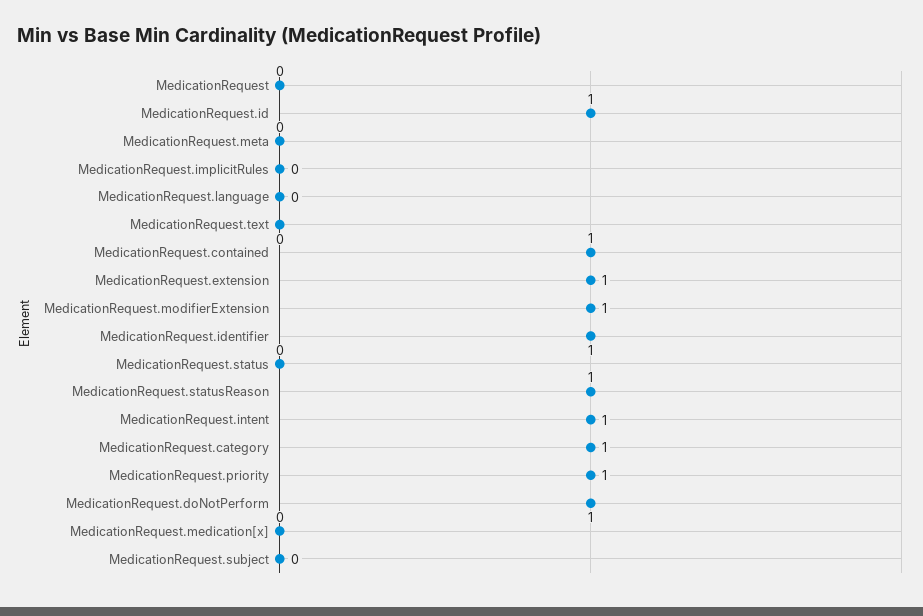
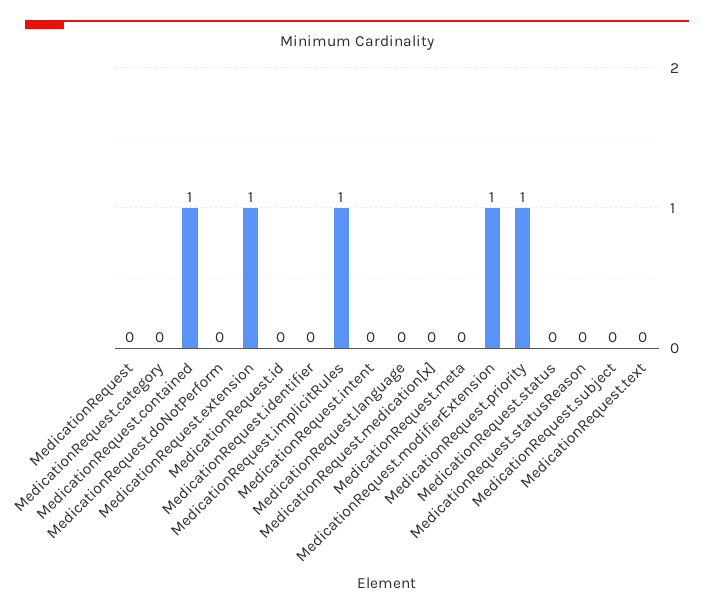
  {
    "MedicationRequest": 0,
-   "MedicationRequest.id": 1,
+   "MedicationRequest.id": 0,
    "MedicationRequest.meta": 0,
-   "MedicationRequest.implicitRules": 0,
+   "MedicationRequest.implicitRules": 1,
    "MedicationRequest.language": 0,
    "MedicationRequest.text": 0,
    "MedicationRequest.contained": 1,
    "MedicationRequest.extension": 1,
    "MedicationRequest.modifierExtension": 1,
-   "MedicationRequest.identifier": 1,
+   "MedicationRequest.identifier": 0,
    "MedicationRequest.status": 0,
-   "MedicationRequest.statusReason": 1,
+   "MedicationRequest.statusReason": 0,
-   "MedicationRequest.intent": 1,
+   "MedicationRequest.intent": 0,
-   "MedicationRequest.category": 1,
+   "MedicationRequest.category": 0,
    "MedicationRequest.priority": 1,
-   "MedicationRequest.doNotPerform": 1,
+   "MedicationRequest.doNotPerform": 0,
    "MedicationRequest.medication[x]": 0,
    "MedicationRequest.subject": 0
  }

